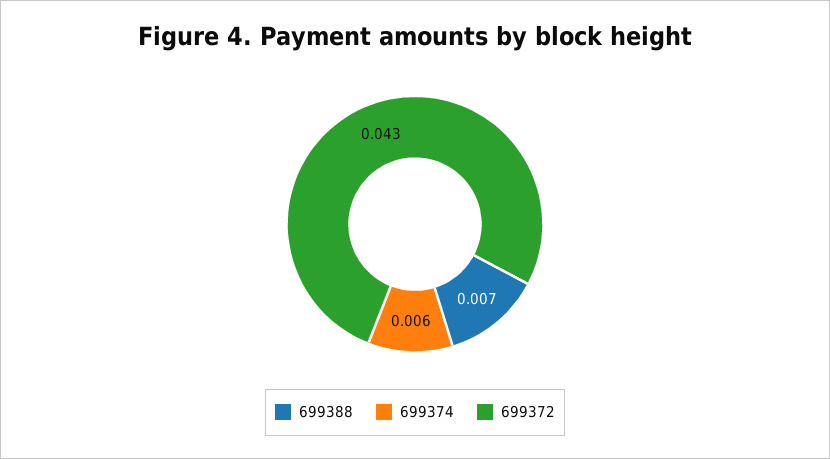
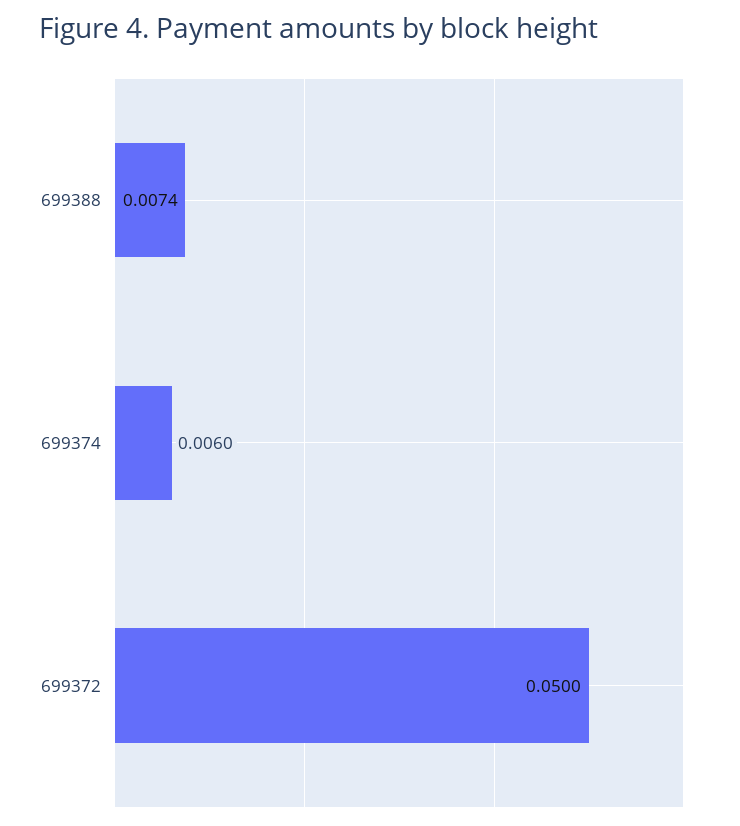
  {
    "699388": 0.0074,
    "699374": 0.006,
-   "699372": 0.043
+   "699372": 0.05
  }

